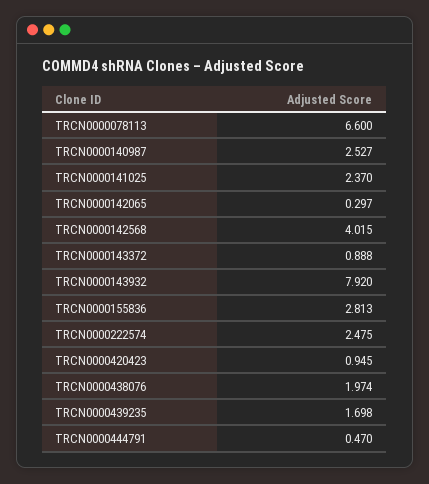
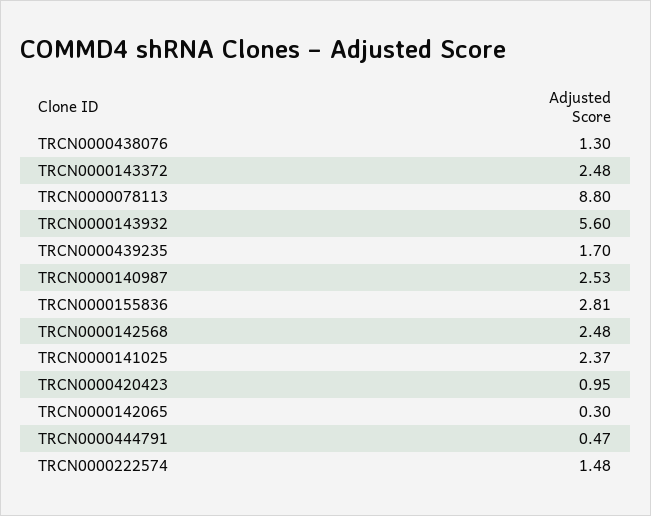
  {
-   "TRCN0000078113": 6.6,
+   "TRCN0000078113": 8.8,
    "TRCN0000140987": 2.527,
    "TRCN0000141025": 2.37,
    "TRCN0000142065": 0.297,
-   "TRCN0000142568": 4.015,
+   "TRCN0000142568": 2.48,
-   "TRCN0000143372": 0.888,
+   "TRCN0000143372": 2.48,
-   "TRCN0000143932": 7.92,
+   "TRCN0000143932": 5.6,
    "TRCN0000155836": 2.813,
-   "TRCN0000222574": 2.475,
+   "TRCN0000222574": 1.48,
    "TRCN0000420423": 0.945,
-   "TRCN0000438076": 1.974,
+   "TRCN0000438076": 1.3,
    "TRCN0000439235": 1.698,
    "TRCN0000444791": 0.47
  }

